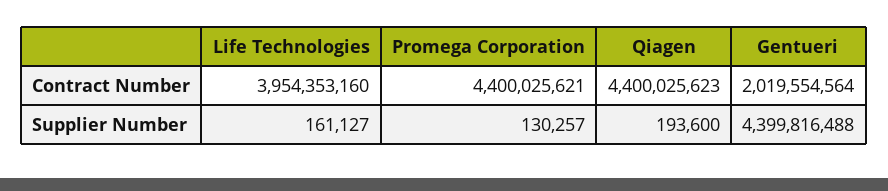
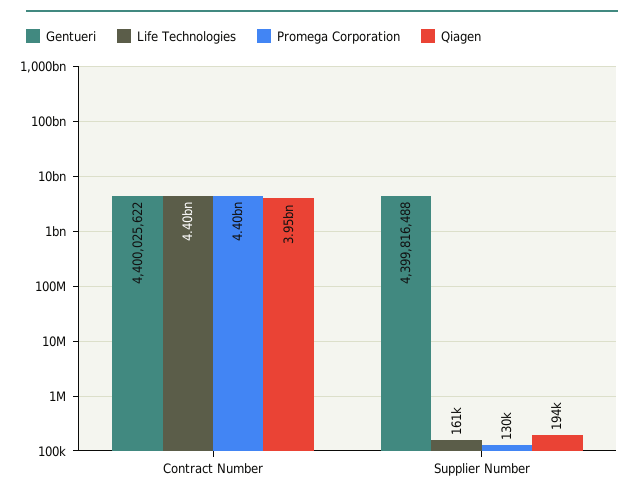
  {
    "Life Technologies": {
-     "Contract Number": 3954353160,
+     "Contract Number": 4400000000,
      "Supplier Number": 161127
    },
    "Promega Corporation": {
      "Contract Number": 4400025621,
      "Supplier Number": 130257
    },
    "Qiagen": {
-     "Contract Number": 4400025623,
+     "Contract Number": 3950000000,
      "Supplier Number": 193600
    },
    "Gentueri": {
-     "Contract Number": 2019554564,
+     "Contract Number": 4400025622,
      "Supplier Number": 4399816488
    }
  }

